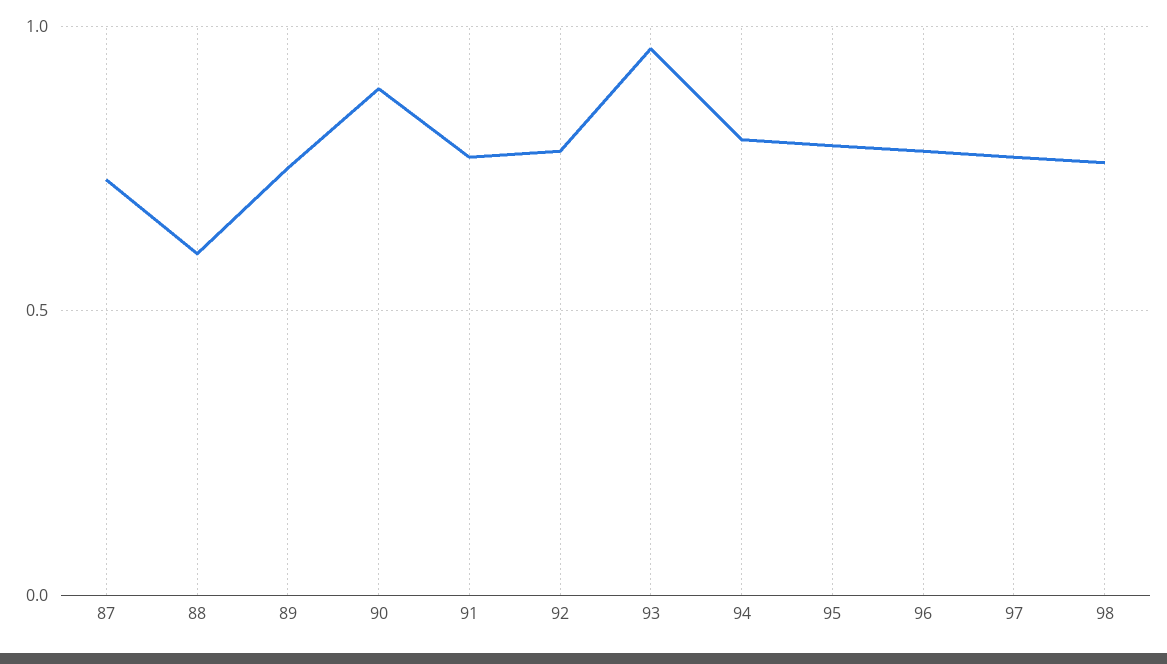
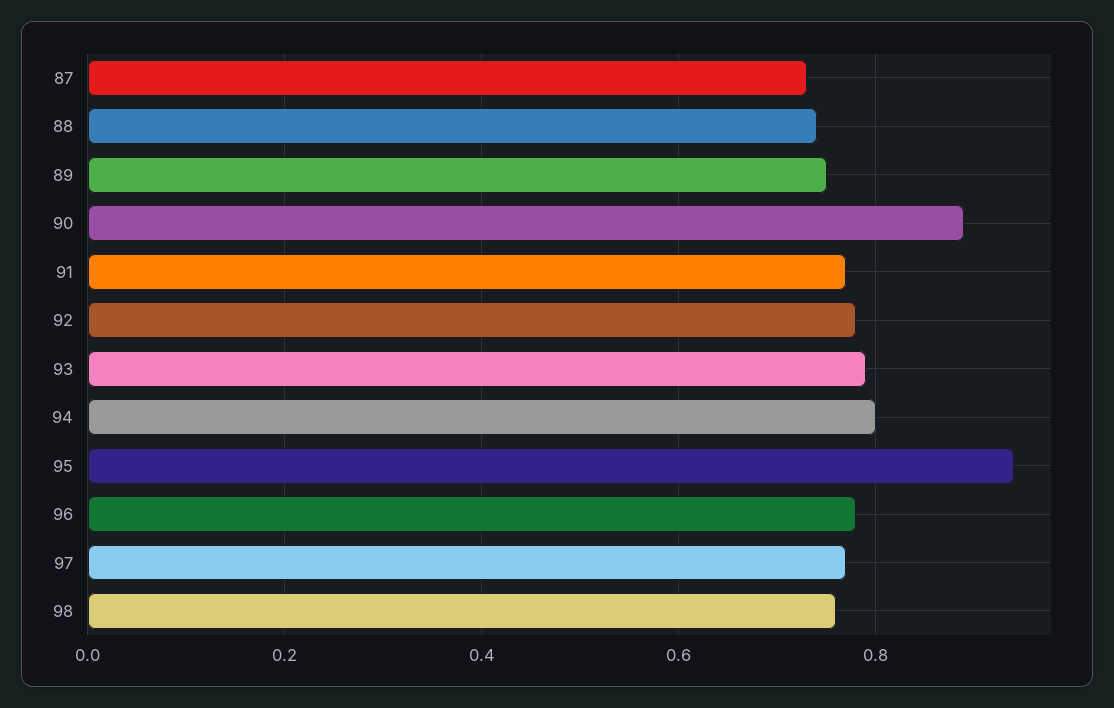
  {
    "87": 0.75,
-   "88": 0.6,
+   "88": 0.75,
    "89": 0.75,
    "90": 0.9,
    "91": 0.75,
    "92": 0.8,
-   "93": 0.95,
+   "93": 0.8,
    "94": 0.8,
-   "95": 0.8,
+   "95": 0.95,
    "96": 0.8,
    "97": 0.75,
    "98": 0.75
  }

